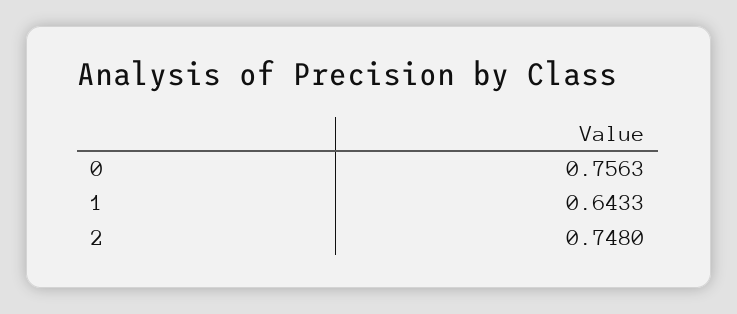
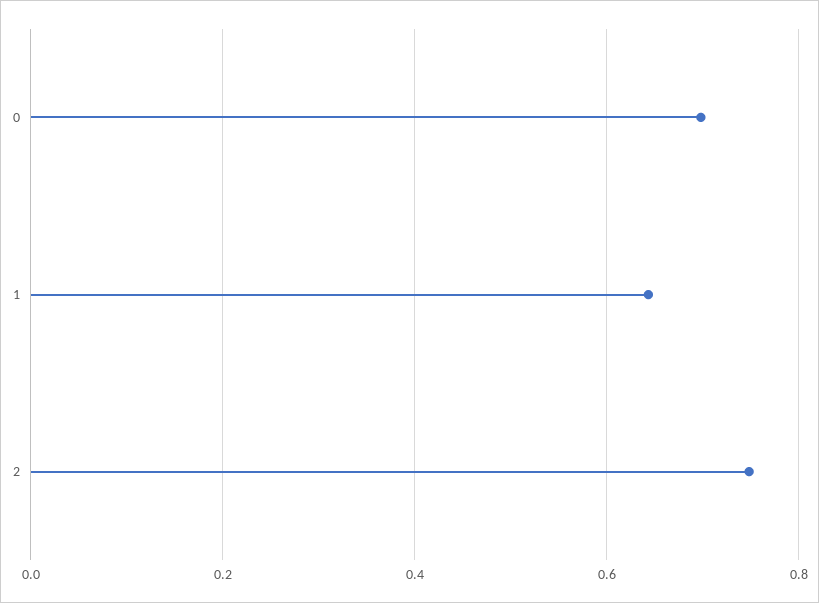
  {
-   "0": 0.7563,
+   "0": 0.7,
    "1": 0.6433,
    "2": 0.748
  }

